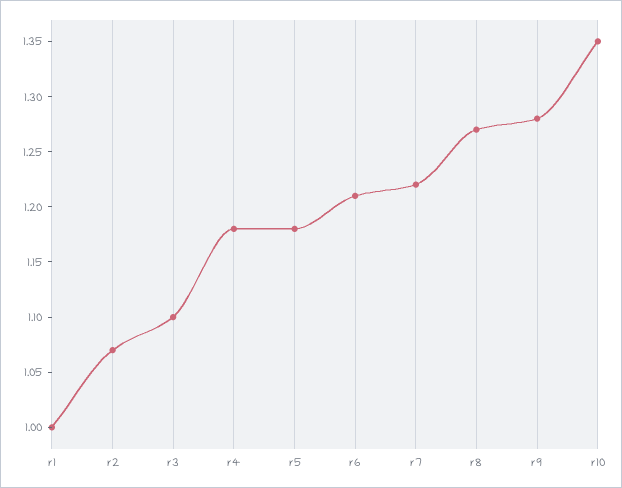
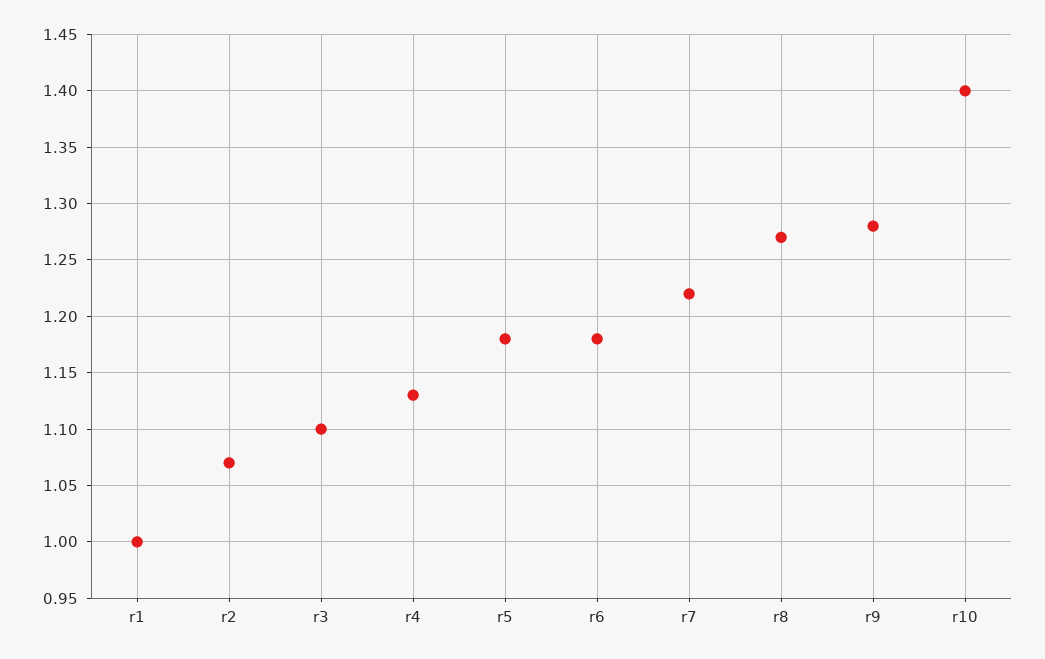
  {
    "r1": 1,
    "r2": 1.07,
    "r3": 1.1,
-   "r4": 1.18,
+   "r4": 1.13,
    "r5": 1.18,
-   "r6": 1.21,
+   "r6": 1.18,
    "r7": 1.22,
    "r8": 1.27,
    "r9": 1.28,
-   "r10": 1.35
+   "r10": 1.4
  }

